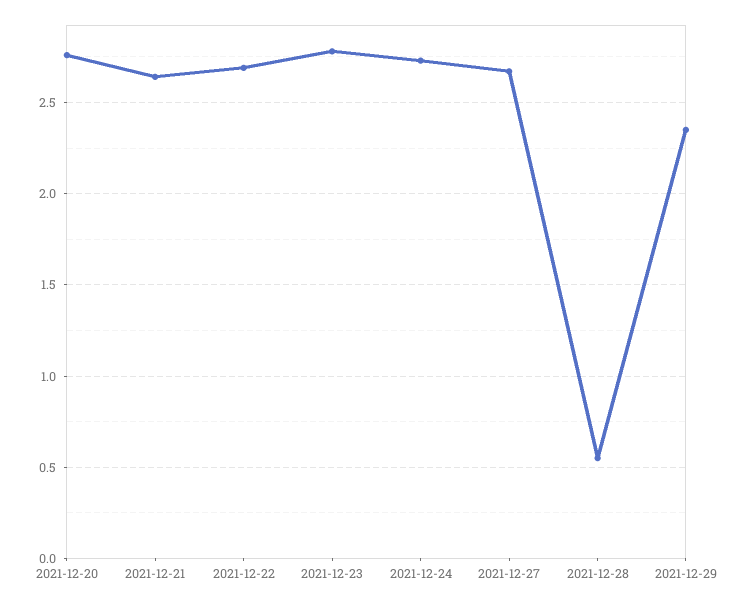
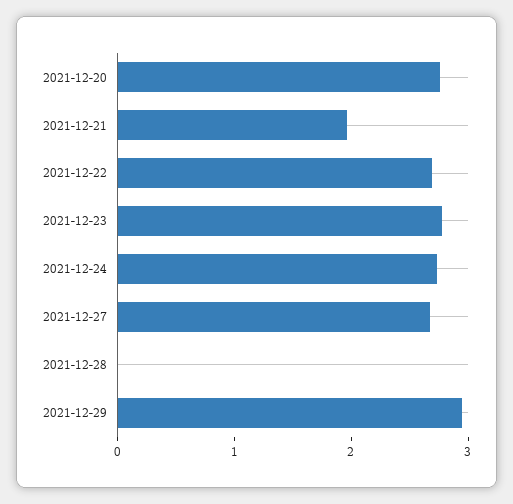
  {
    "2021-12-20": 2.75,
-   "2021-12-21": 2.65,
+   "2021-12-21": 2,
    "2021-12-22": 2.7,
    "2021-12-23": 2.8,
    "2021-12-24": 2.75,
    "2021-12-27": 2.65,
-   "2021-12-28": 0.55,
+   "2021-12-28": 0,
-   "2021-12-29": 2.35
+   "2021-12-29": 3
  }

